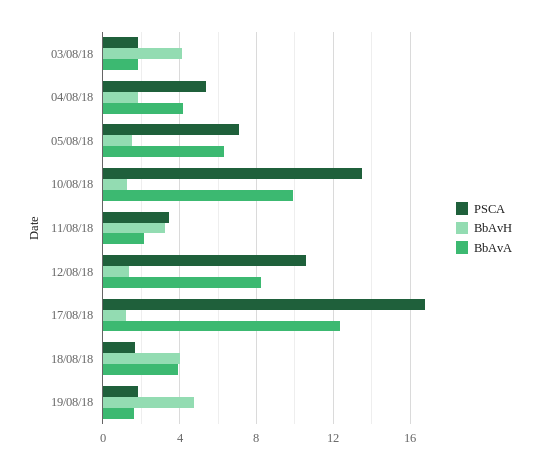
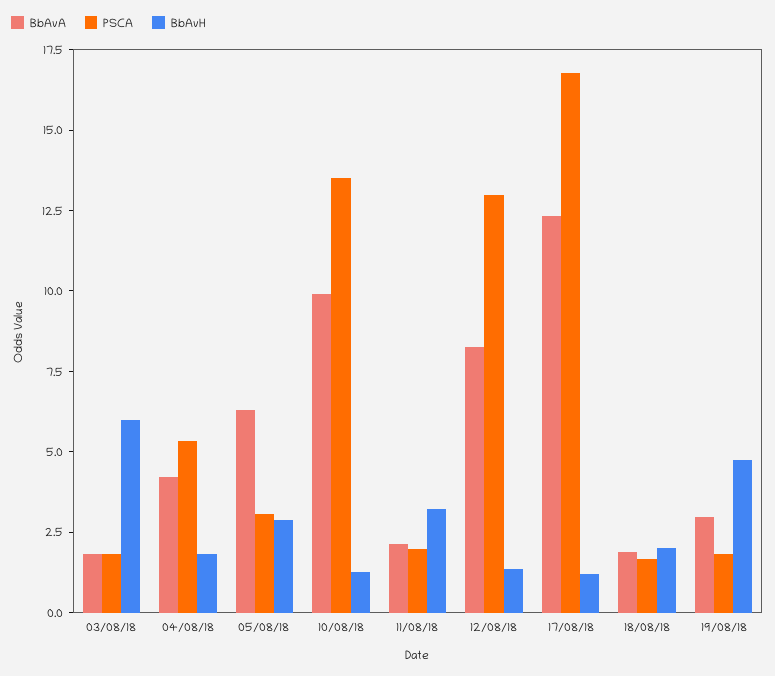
  {
    "PSCA": {
      "03/08/18": 2,
      "04/08/18": 5.5,
-     "05/08/18": 7,
+     "05/08/18": 3,
      "10/08/18": 13.5,
-     "11/08/18": 3.5,
+     "11/08/18": 2,
-     "12/08/18": 10.5,
+     "12/08/18": 13,
      "17/08/18": 17,
      "18/08/18": 1.5,
      "19/08/18": 2
    },
    "BbAvH": {
-     "03/08/18": 4,
+     "03/08/18": 6,
      "04/08/18": 2,
-     "05/08/18": 1.5,
+     "05/08/18": 3,
      "10/08/18": 1.5,
      "11/08/18": 3,
      "12/08/18": 1.5,
      "17/08/18": 1,
-     "18/08/18": 4,
+     "18/08/18": 2,
      "19/08/18": 4.5
    },
    "BbAvA": {
      "03/08/18": 2,
      "04/08/18": 4,
      "05/08/18": 6.5,
      "10/08/18": 10,
      "11/08/18": 2,
      "12/08/18": 8.5,
      "17/08/18": 12.5,
-     "18/08/18": 4,
+     "18/08/18": 2,
-     "19/08/18": 1.5
+     "19/08/18": 3
    }
  }

